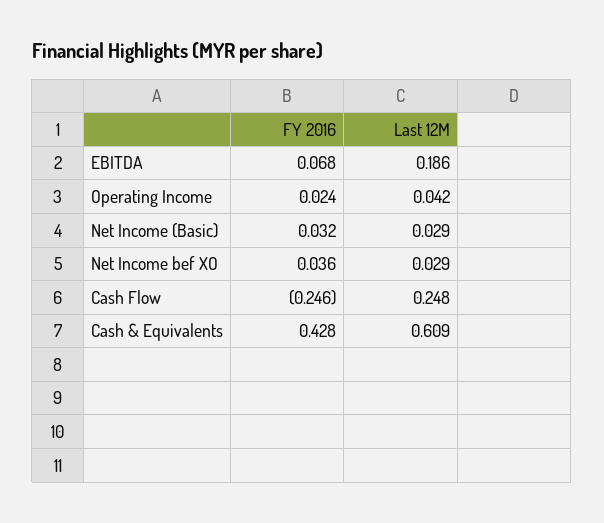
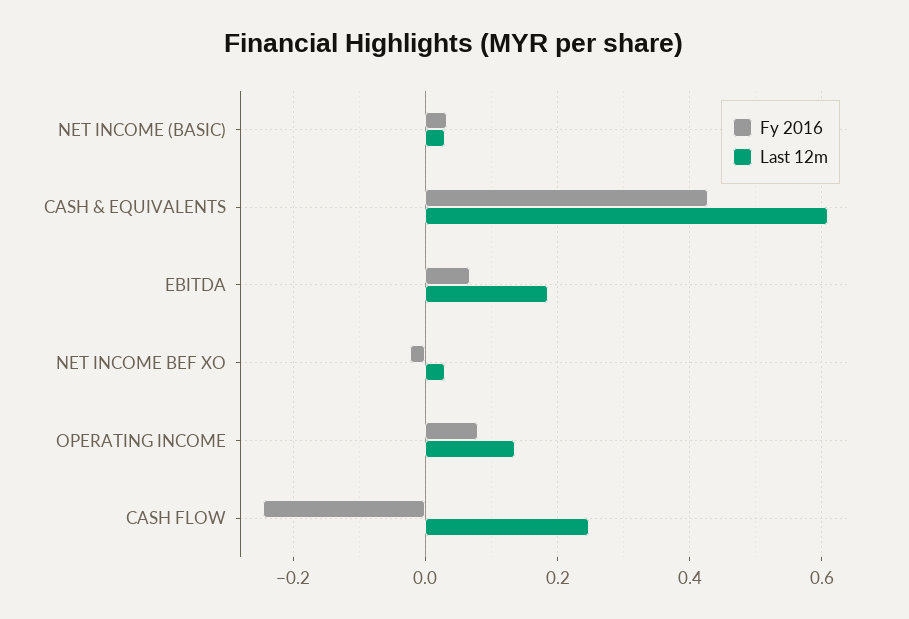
  {
    "FY 2016": {
      "EBITDA": 0.068,
-     "Operating Income": 0.024,
+     "Operating Income": 0.08,
      "Net Income (Basic)": 0.032,
-     "Net Income bef XO": 0.036,
+     "Net Income bef XO": -0.02,
      "Cash Flow": -0.246,
      "Cash & Equivalents": 0.428
    },
    "Last 12M": {
      "EBITDA": 0.186,
-     "Operating Income": 0.042,
+     "Operating Income": 0.14,
      "Net Income (Basic)": 0.029,
      "Net Income bef XO": 0.029,
      "Cash Flow": 0.248,
      "Cash & Equivalents": 0.609
    }
  }

